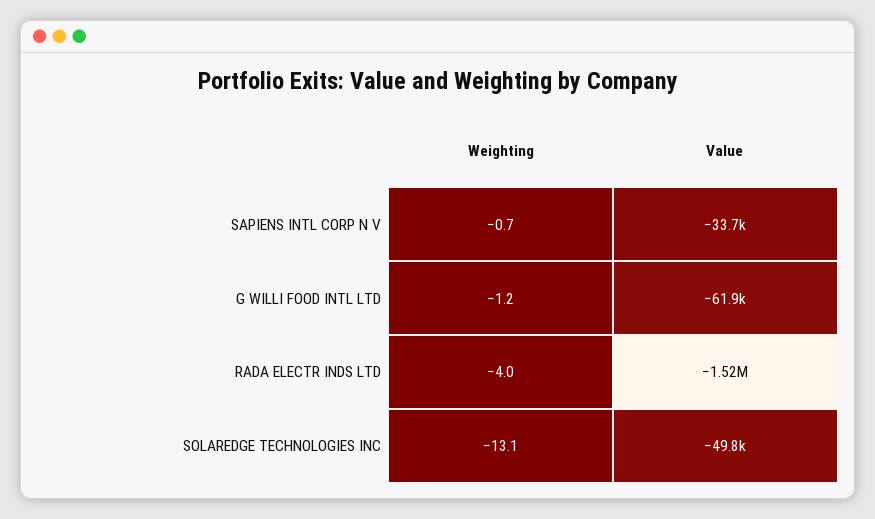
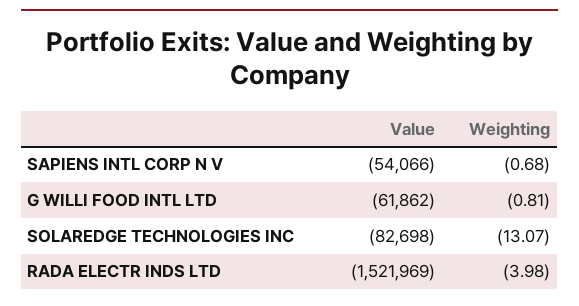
  {
    "Weighting": {
      "SAPIENS INTL CORP N V": -0.68,
-     "G WILLI FOOD INTL LTD": -1.2,
+     "G WILLI FOOD INTL LTD": -0.81,
      "RADA ELECTR INDS LTD": -3.98,
      "SOLAREDGE TECHNOLOGIES INC": -13.07
    },
    "Value": {
-     "SAPIENS INTL CORP N V": -33700,
+     "SAPIENS INTL CORP N V": -54066,
      "G WILLI FOOD INTL LTD": -61862,
      "RADA ELECTR INDS LTD": -1521969,
-     "SOLAREDGE TECHNOLOGIES INC": -49800
+     "SOLAREDGE TECHNOLOGIES INC": -82698
    }
  }

